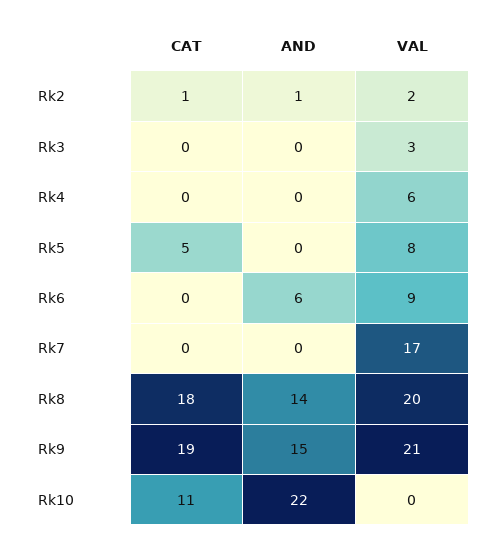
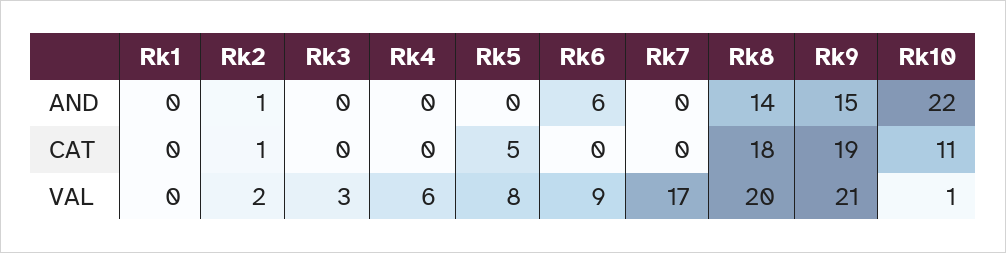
  {
    "CAT": {
      "Rk2": 1,
      "Rk3": 0,
      "Rk4": 0,
      "Rk5": 5,
      "Rk6": 0,
      "Rk7": 0,
      "Rk8": 18,
      "Rk9": 19,
-     "Rk10": 11
+     "Rk10": 11,
+     "Rk1": 0
    },
    "AND": {
      "Rk2": 1,
      "Rk3": 0,
      "Rk4": 0,
      "Rk5": 0,
      "Rk6": 6,
      "Rk7": 0,
      "Rk8": 14,
      "Rk9": 15,
-     "Rk10": 22
+     "Rk10": 22,
+     "Rk1": 0
    },
    "VAL": {
      "Rk2": 2,
      "Rk3": 3,
      "Rk4": 6,
      "Rk5": 8,
      "Rk6": 9,
      "Rk7": 17,
      "Rk8": 20,
      "Rk9": 21,
-     "Rk10": 0
+     "Rk10": 1,
+     "Rk1": 0
    }
  }

